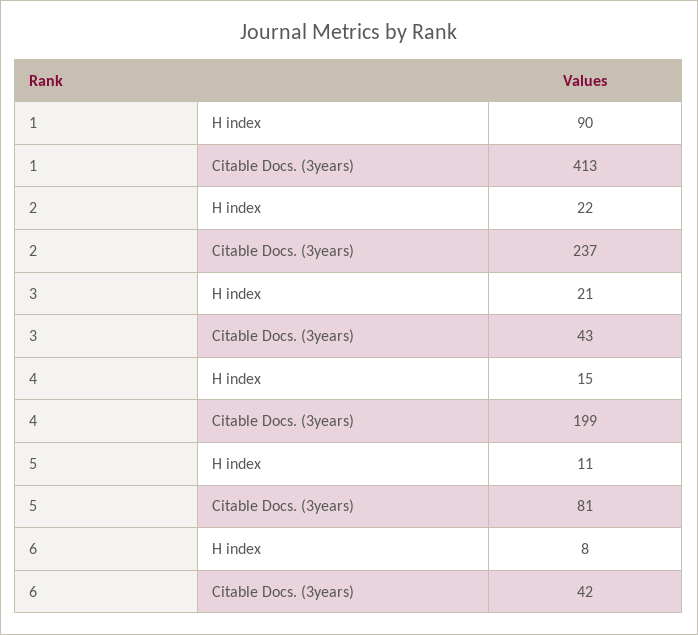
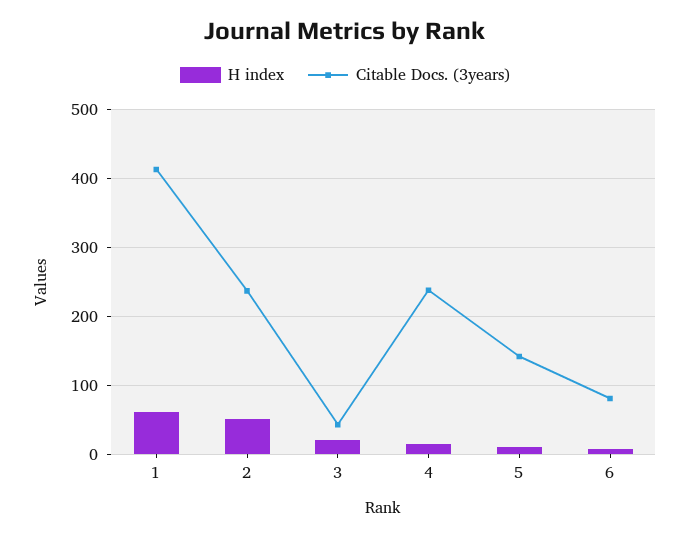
  {
    "H index": {
-     "1": 90,
+     "1": 60,
-     "2": 22,
+     "2": 50,
      "3": 21,
      "4": 15,
      "5": 11,
      "6": 8
    },
    "Citable Docs. (3years)": {
      "1": 413,
      "2": 237,
      "3": 43,
-     "4": 199,
+     "4": 240,
-     "5": 81,
+     "5": 140,
-     "6": 42
+     "6": 80
    }
  }

